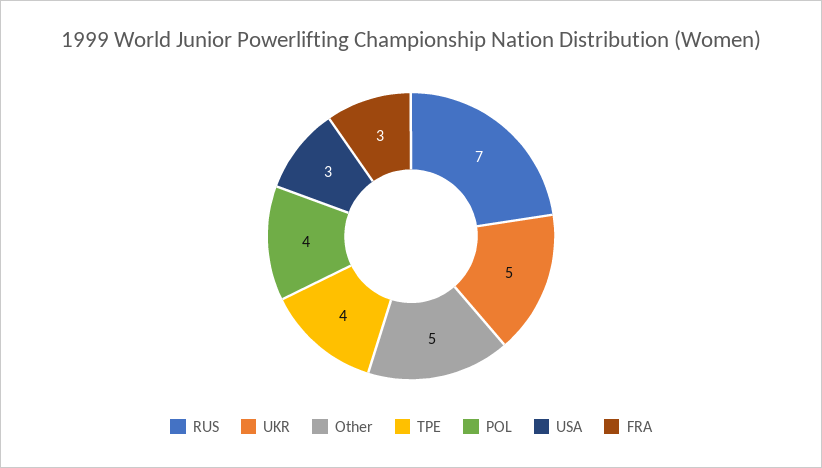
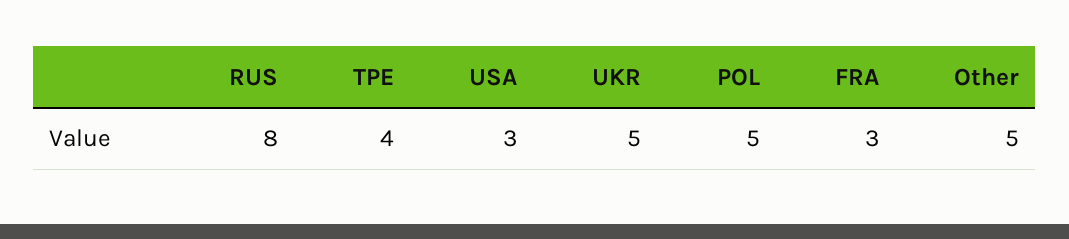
  {
-   "RUS": 7,
+   "RUS": 8,
    "UKR": 5,
    "Other": 5,
    "TPE": 4,
-   "POL": 4,
+   "POL": 5,
    "USA": 3,
    "FRA": 3
  }

